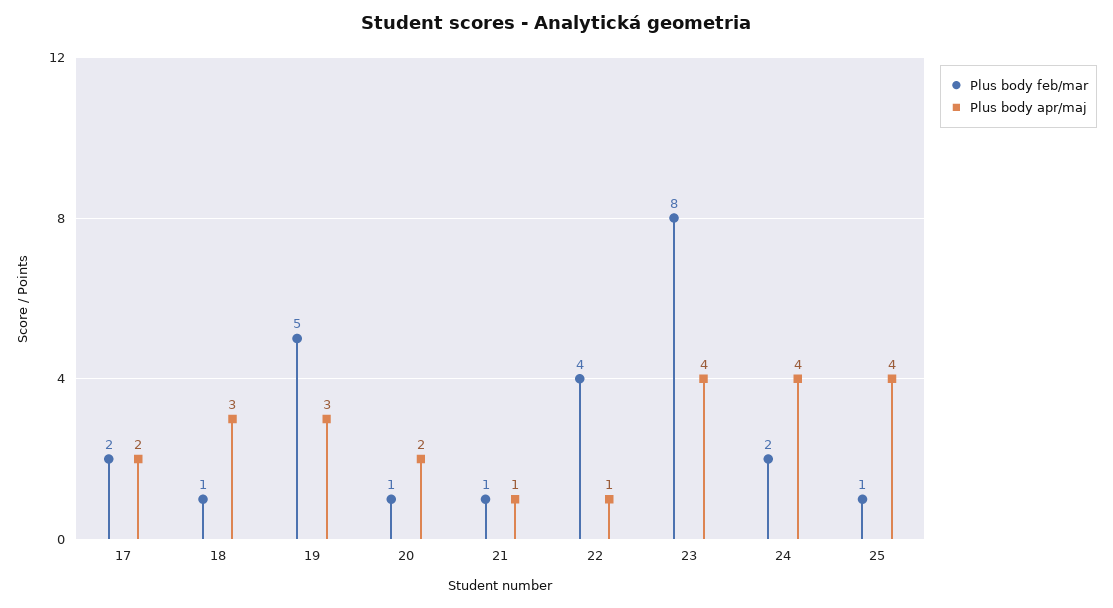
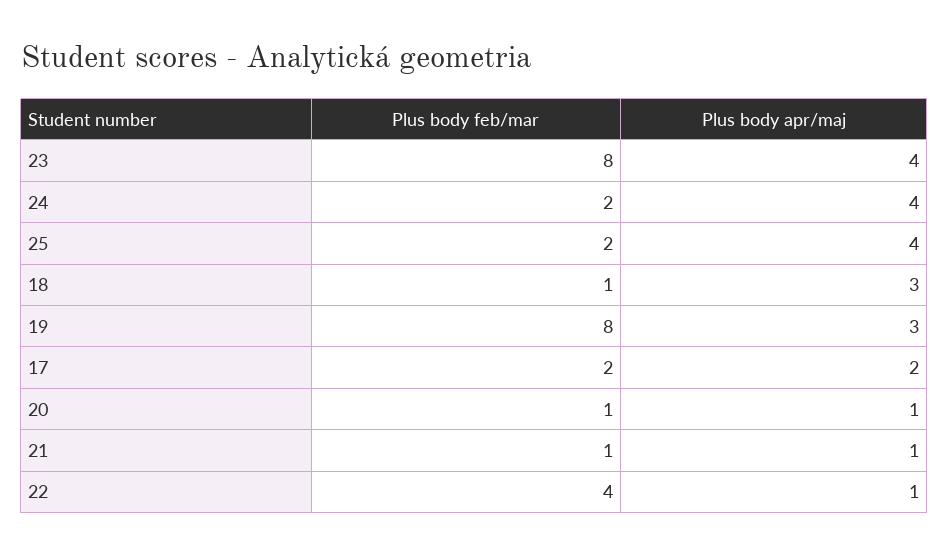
  {
    "Plus body feb/mar": {
      "17": 2,
      "18": 1,
-     "19": 5,
+     "19": 8,
      "20": 1,
      "21": 1,
      "22": 4,
      "23": 8,
      "24": 2,
-     "25": 1
+     "25": 2
    },
    "Plus body apr/maj": {
      "17": 2,
      "18": 3,
      "19": 3,
-     "20": 2,
+     "20": 1,
      "21": 1,
      "22": 1,
      "23": 4,
      "24": 4,
      "25": 4
    }
  }

